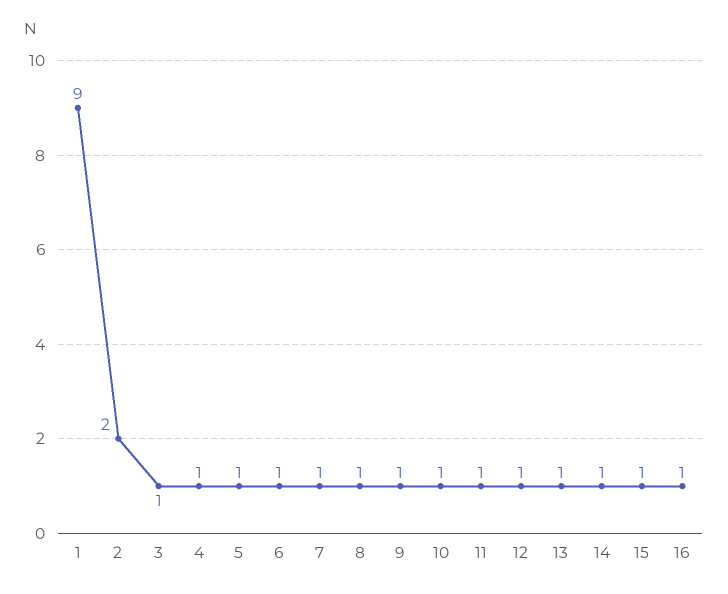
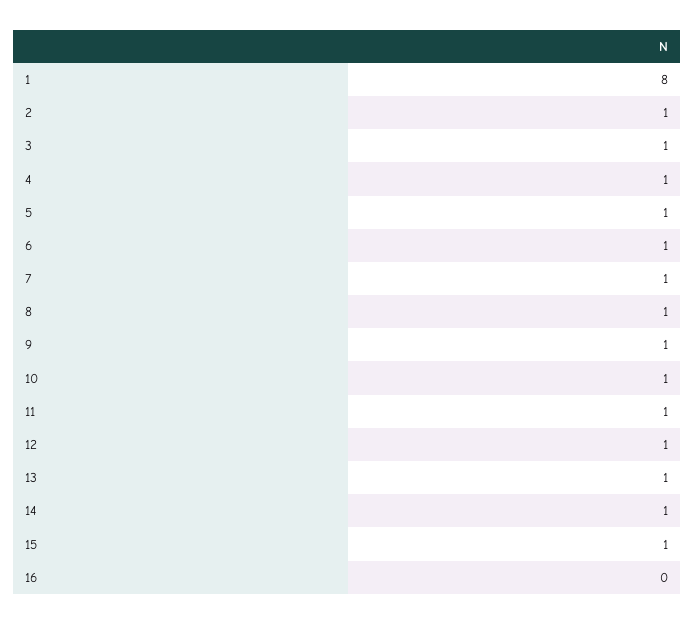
  {
-   "1": 9,
+   "1": 8,
-   "2": 2,
+   "2": 1,
    "3": 1,
    "4": 1,
    "5": 1,
    "6": 1,
    "7": 1,
    "8": 1,
    "9": 1,
    "10": 1,
    "11": 1,
    "12": 1,
    "13": 1,
    "14": 1,
    "15": 1,
-   "16": 1
+   "16": 0
  }

